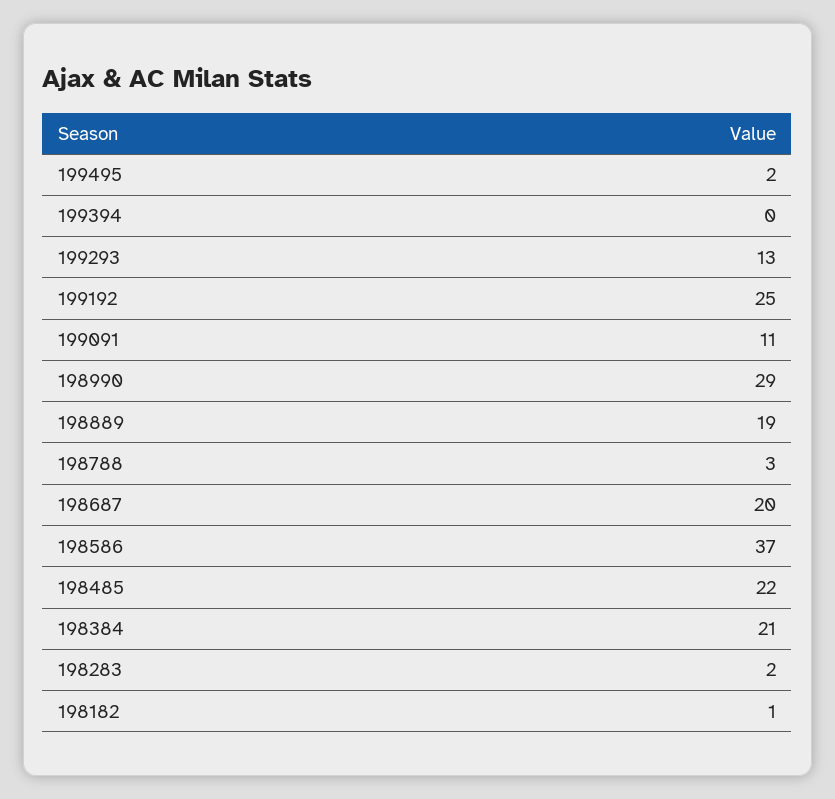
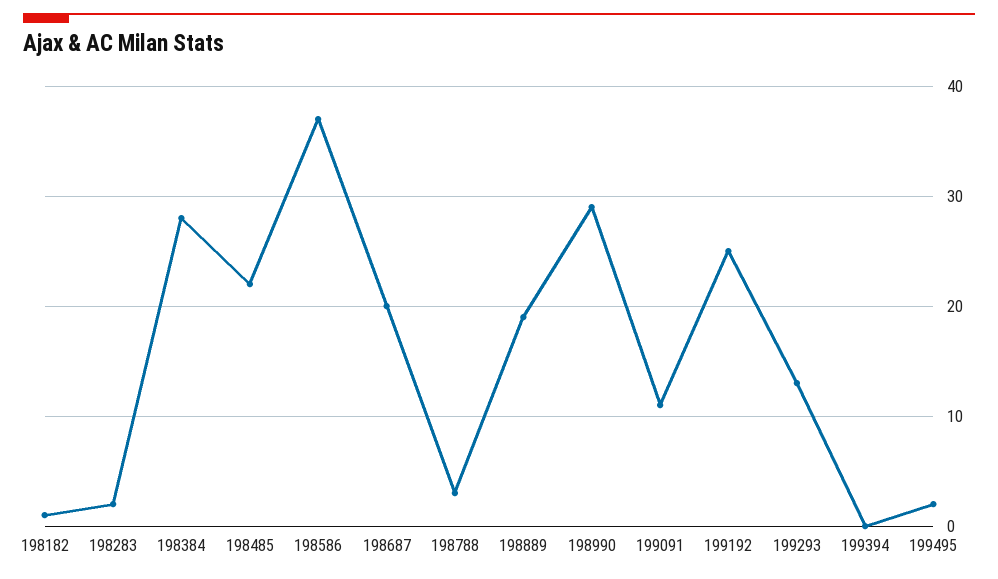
  {
    "199495": 2,
    "199394": 0,
    "199293": 13,
    "199192": 25,
    "199091": 11,
    "198990": 29,
    "198889": 19,
    "198788": 3,
    "198687": 20,
    "198586": 37,
    "198485": 22,
-   "198384": 21,
+   "198384": 28,
    "198283": 2,
    "198182": 1
  }

